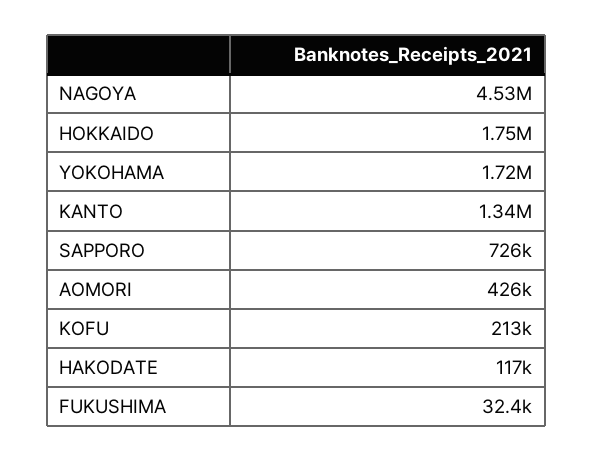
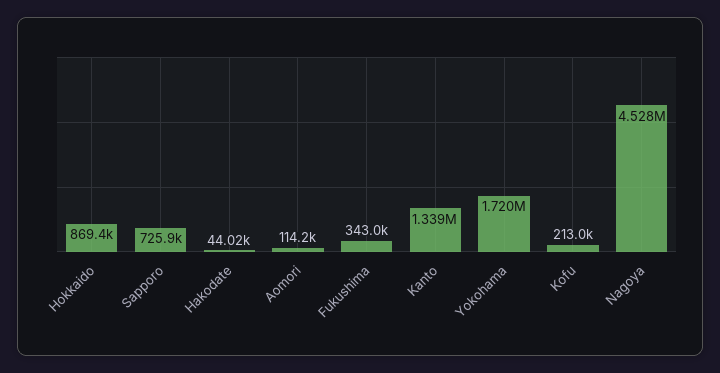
  {
    "NAGOYA": 4528000,
-   "HOKKAIDO": 1750000,
+   "HOKKAIDO": 869400,
    "YOKOHAMA": 1720000,
    "KANTO": 1339000,
    "SAPPORO": 725900,
-   "AOMORI": 426000,
+   "AOMORI": 114200,
    "KOFU": 213000,
-   "HAKODATE": 117000,
+   "HAKODATE": 44020,
-   "FUKUSHIMA": 32400
+   "FUKUSHIMA": 343000
  }

